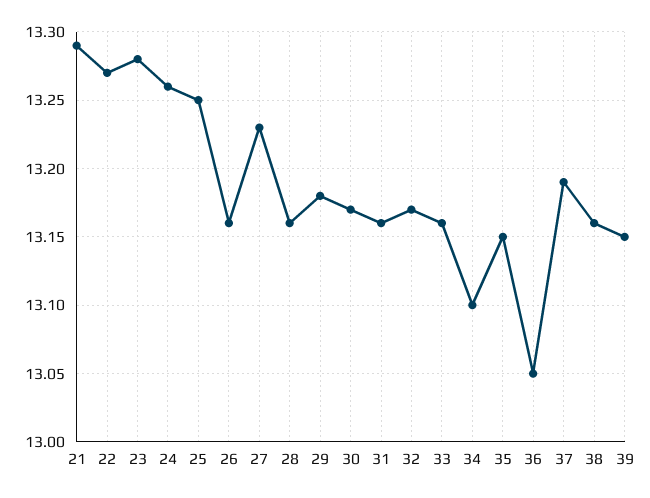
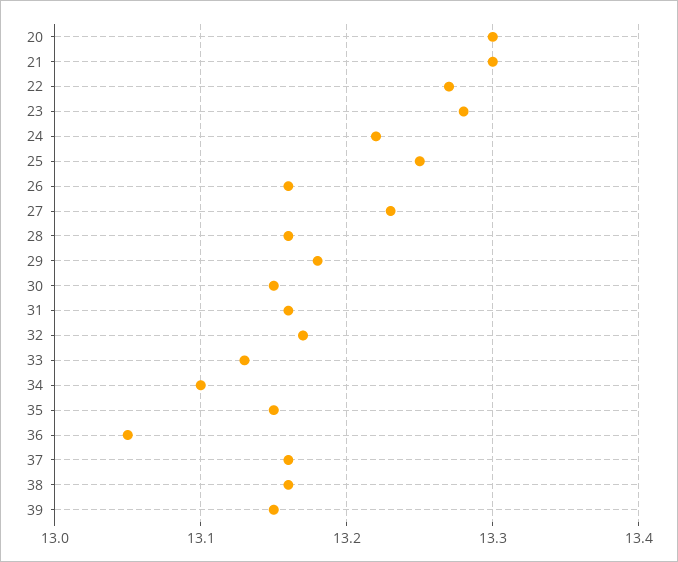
  {
-   "21": 13.29,
+   "21": 13.3,
    "22": 13.27,
    "23": 13.28,
-   "24": 13.26,
+   "24": 13.22,
    "25": 13.25,
    "26": 13.16,
    "27": 13.23,
    "28": 13.16,
    "29": 13.18,
-   "30": 13.17,
+   "30": 13.15,
    "31": 13.16,
    "32": 13.17,
-   "33": 13.16,
+   "33": 13.13,
    "34": 13.1,
    "35": 13.15,
    "36": 13.05,
-   "37": 13.19,
+   "37": 13.16,
    "38": 13.16,
-   "39": 13.15
+   "39": 13.15,
+   "20": 13.3
  }

